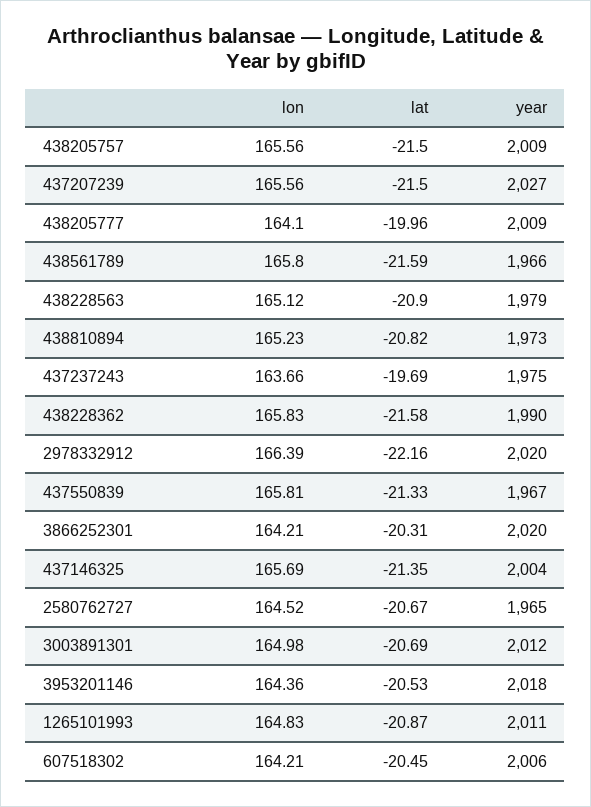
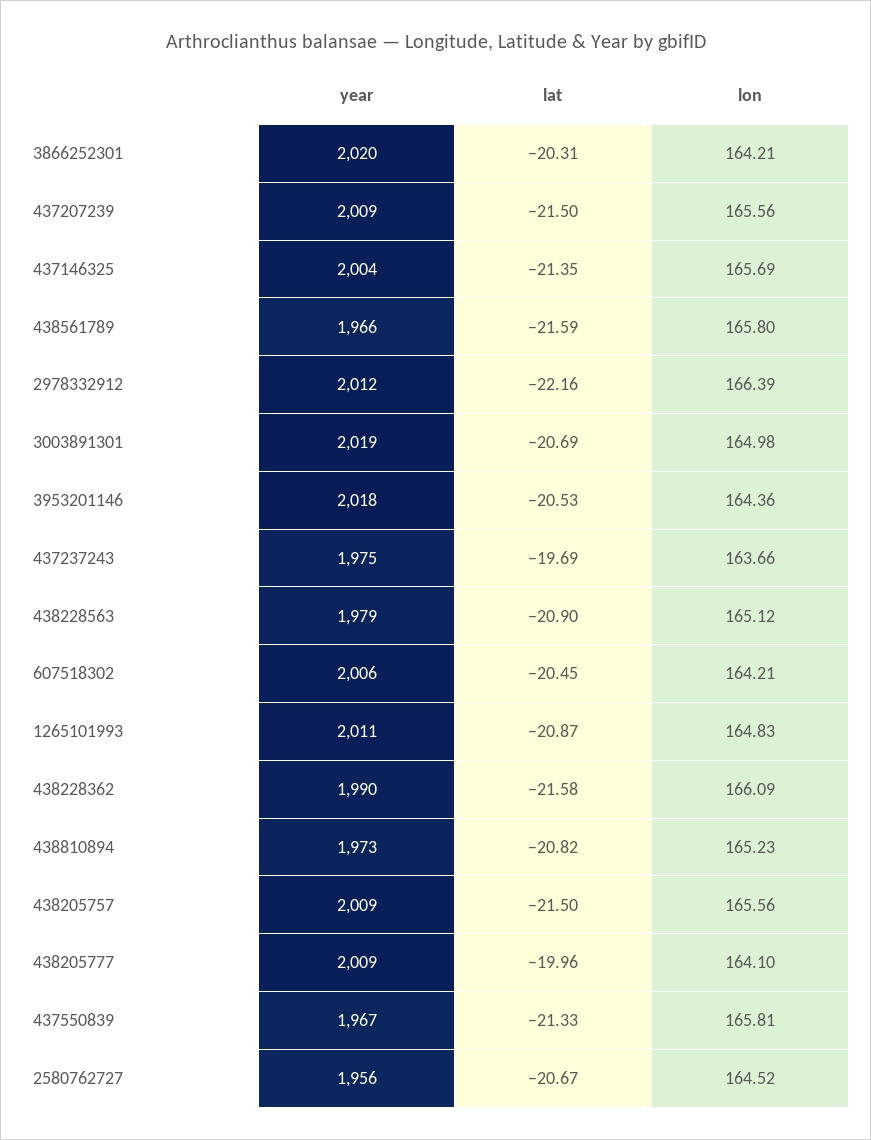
  {
    "lon": {
      "438205757": 165.56,
      "437207239": 165.56,
      "438205777": 164.1,
      "438561789": 165.8,
      "438228563": 165.12,
      "438810894": 165.23,
      "437237243": 163.66,
-     "438228362": 165.83,
+     "438228362": 166.09,
      "2978332912": 166.39,
      "437550839": 165.81,
      "3866252301": 164.21,
      "437146325": 165.69,
      "2580762727": 164.52,
      "3003891301": 164.98,
      "3953201146": 164.36,
      "1265101993": 164.83,
      "607518302": 164.21
    },
    "lat": {
      "438205757": -21.5,
      "437207239": -21.5,
      "438205777": -19.96,
      "438561789": -21.59,
      "438228563": -20.9,
      "438810894": -20.82,
      "437237243": -19.69,
      "438228362": -21.58,
      "2978332912": -22.16,
      "437550839": -21.33,
      "3866252301": -20.31,
      "437146325": -21.35,
      "2580762727": -20.67,
      "3003891301": -20.69,
      "3953201146": -20.53,
      "1265101993": -20.87,
      "607518302": -20.45
    },
    "year": {
      "438205757": 2009,
-     "437207239": 2027,
+     "437207239": 2009,
      "438205777": 2009,
      "438561789": 1966,
      "438228563": 1979,
      "438810894": 1973,
      "437237243": 1975,
      "438228362": 1990,
-     "2978332912": 2020,
+     "2978332912": 2012,
      "437550839": 1967,
      "3866252301": 2020,
      "437146325": 2004,
-     "2580762727": 1965,
+     "2580762727": 1956,
-     "3003891301": 2012,
+     "3003891301": 2019,
      "3953201146": 2018,
      "1265101993": 2011,
      "607518302": 2006
    }
  }

